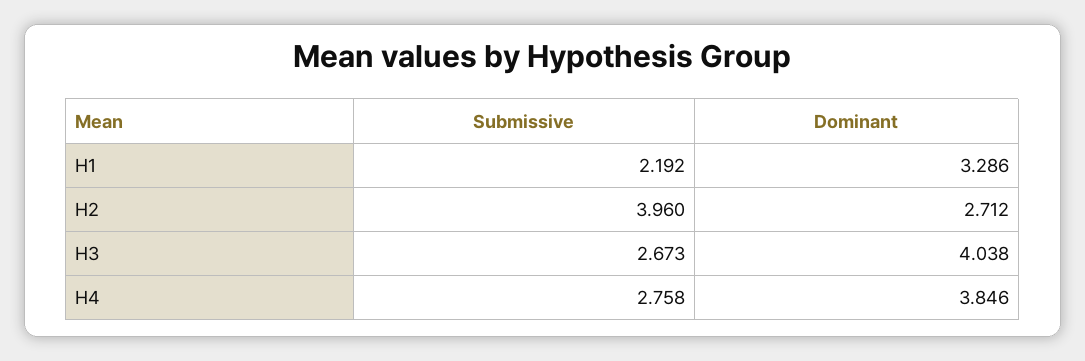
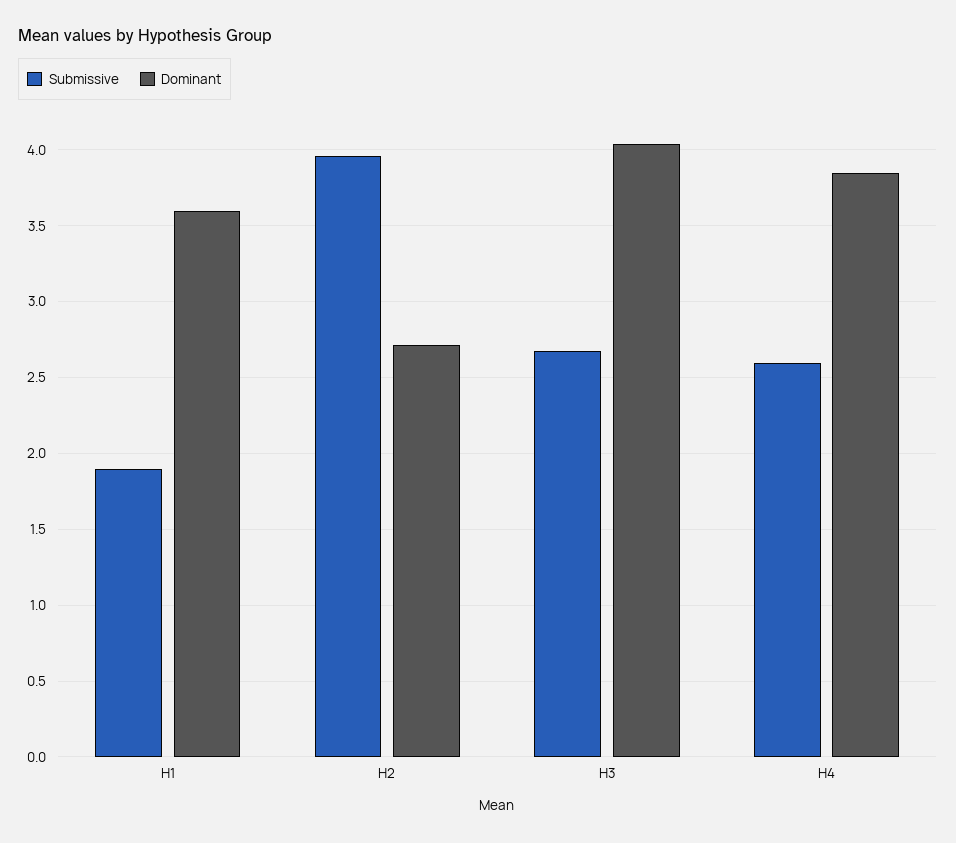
  {
    "Submissive": {
-     "H1": 2.192,
+     "H1": 1.9,
      "H2": 3.96,
      "H3": 2.673,
-     "H4": 2.758
+     "H4": 2.6
    },
    "Dominant": {
-     "H1": 3.286,
+     "H1": 3.6,
      "H2": 2.712,
      "H3": 4.038,
      "H4": 3.846
    }
  }

